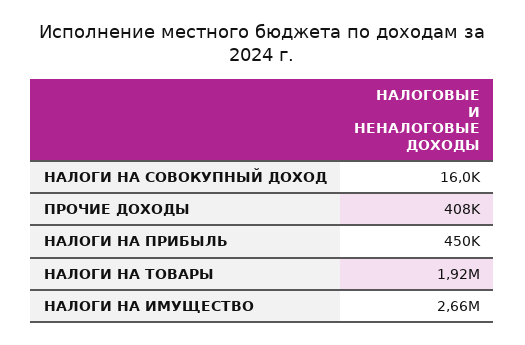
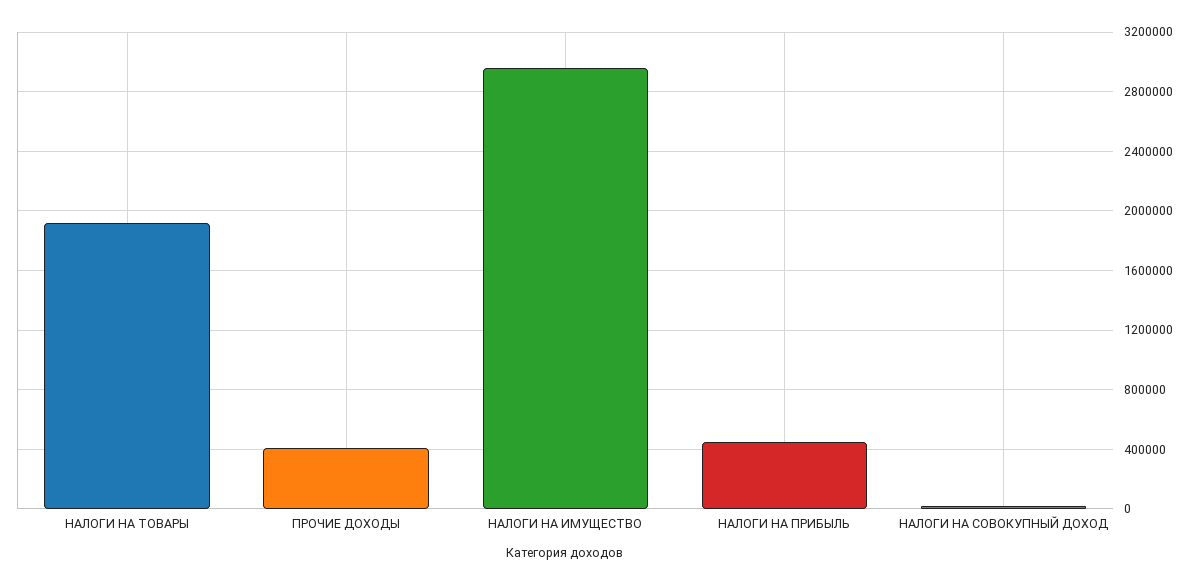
  {
    "НАЛОГИ НА СОВОКУПНЫЙ ДОХОД": 16000,
    "ПРОЧИЕ ДОХОДЫ": 408000,
    "НАЛОГИ НА ПРИБЫЛЬ": 450000,
    "НАЛОГИ НА ТОВАРЫ": 1920000,
-   "НАЛОГИ НА ИМУЩЕСТВО": 2660000
+   "НАЛОГИ НА ИМУЩЕСТВО": 2950000
  }

